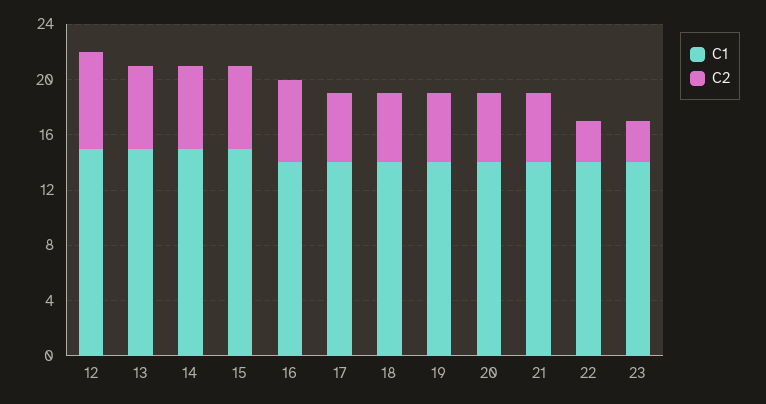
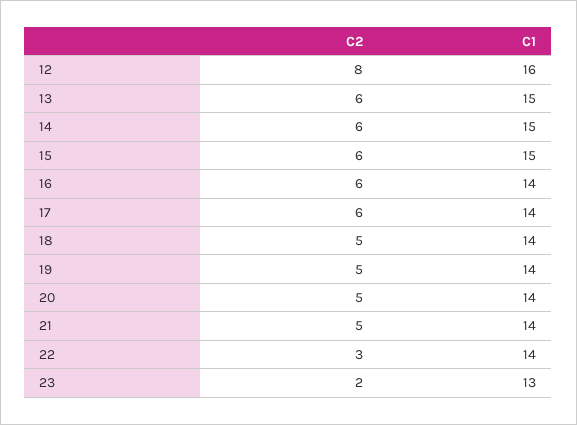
  {
    "C1": {
-     "12": 15,
+     "12": 16,
      "13": 15,
      "14": 15,
      "15": 15,
      "16": 14,
      "17": 14,
      "18": 14,
      "19": 14,
      "20": 14,
      "21": 14,
      "22": 14,
-     "23": 14
+     "23": 13
    },
    "C2": {
-     "12": 7,
+     "12": 8,
      "13": 6,
      "14": 6,
      "15": 6,
      "16": 6,
-     "17": 5,
+     "17": 6,
      "18": 5,
      "19": 5,
      "20": 5,
      "21": 5,
      "22": 3,
-     "23": 3
+     "23": 2
    }
  }

